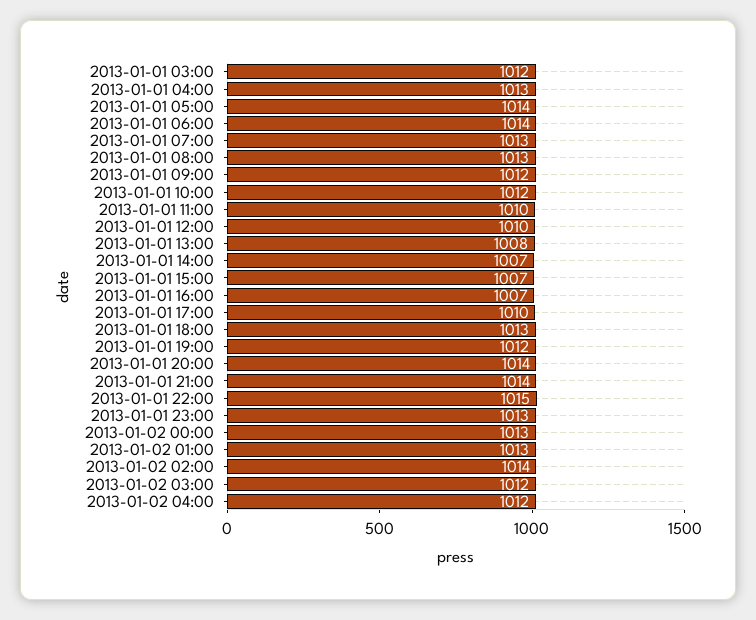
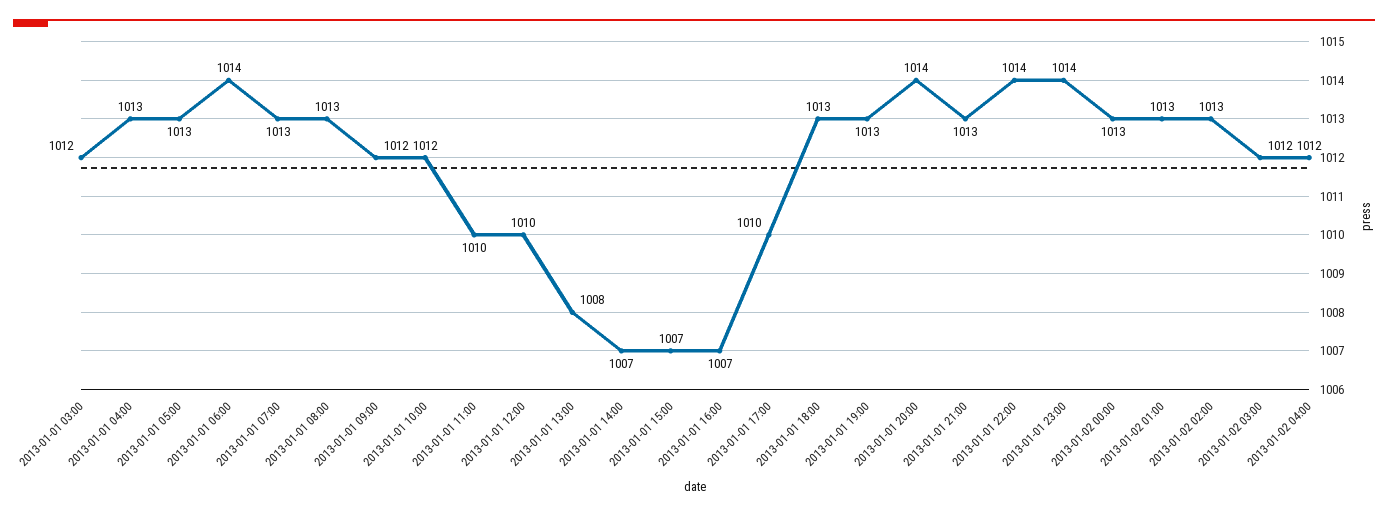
  {
    "2013-01-01 03:00": 1012,
    "2013-01-01 04:00": 1013,
-   "2013-01-01 05:00": 1014,
+   "2013-01-01 05:00": 1013,
    "2013-01-01 06:00": 1014,
    "2013-01-01 07:00": 1013,
    "2013-01-01 08:00": 1013,
    "2013-01-01 09:00": 1012,
    "2013-01-01 10:00": 1012,
    "2013-01-01 11:00": 1010,
    "2013-01-01 12:00": 1010,
    "2013-01-01 13:00": 1008,
    "2013-01-01 14:00": 1007,
    "2013-01-01 15:00": 1007,
    "2013-01-01 16:00": 1007,
    "2013-01-01 17:00": 1010,
    "2013-01-01 18:00": 1013,
-   "2013-01-01 19:00": 1012,
+   "2013-01-01 19:00": 1013,
    "2013-01-01 20:00": 1014,
-   "2013-01-01 21:00": 1014,
+   "2013-01-01 21:00": 1013,
-   "2013-01-01 22:00": 1015,
+   "2013-01-01 22:00": 1014,
-   "2013-01-01 23:00": 1013,
+   "2013-01-01 23:00": 1014,
    "2013-01-02 00:00": 1013,
    "2013-01-02 01:00": 1013,
-   "2013-01-02 02:00": 1014,
+   "2013-01-02 02:00": 1013,
    "2013-01-02 03:00": 1012,
    "2013-01-02 04:00": 1012
  }

